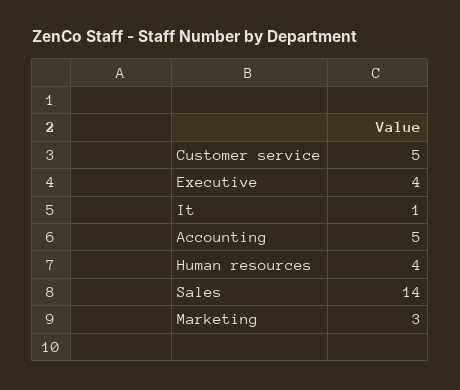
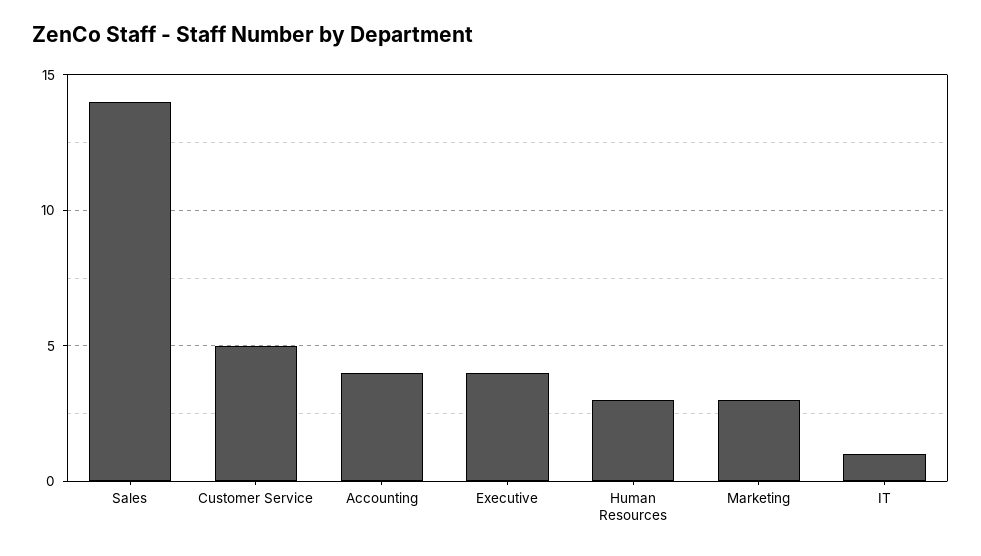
  {
    "Customer service": 5,
    "Executive": 4,
    "It": 1,
-   "Accounting": 5,
+   "Accounting": 4,
-   "Human resources": 4,
+   "Human resources": 3,
    "Sales": 14,
    "Marketing": 3
  }

